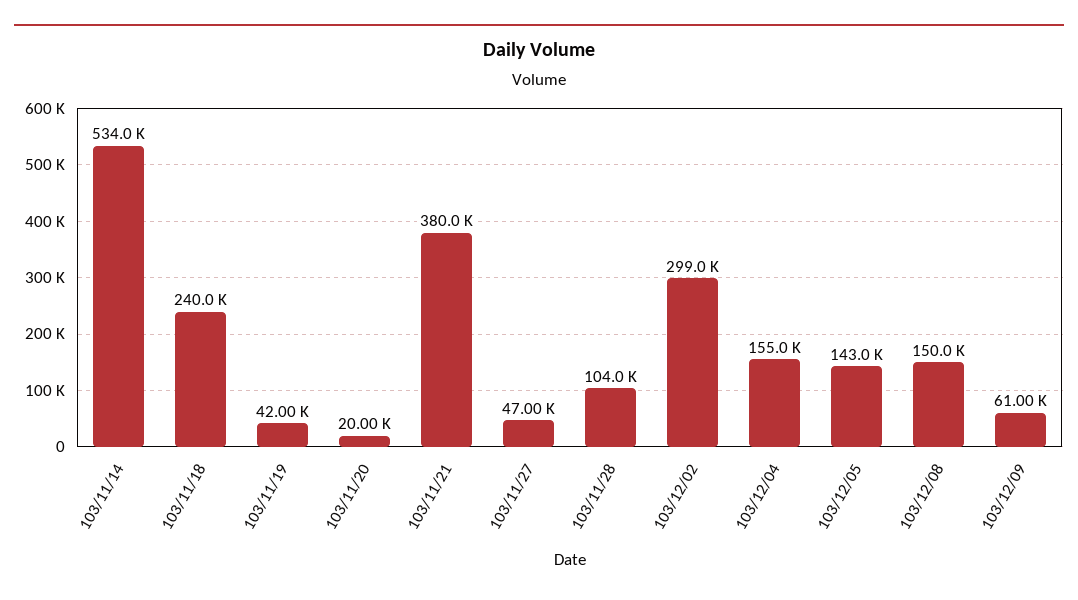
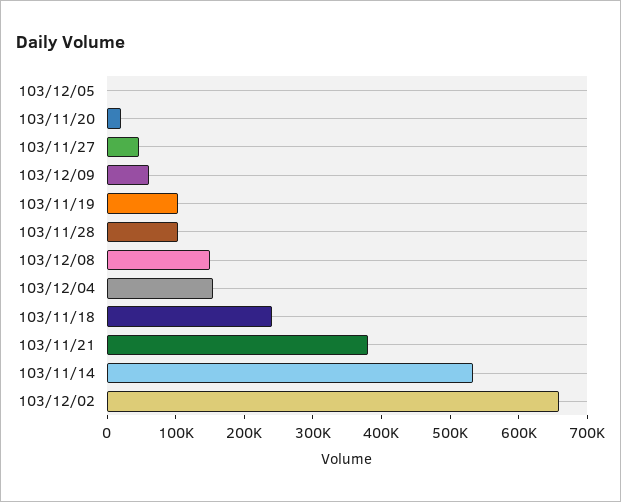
  {
    "103/11/14": 534000,
    "103/11/18": 240000,
-   "103/11/19": 42000,
+   "103/11/19": 100000,
    "103/11/20": 20000,
    "103/11/21": 380000,
    "103/11/27": 47000,
    "103/11/28": 104000,
-   "103/12/02": 299000,
+   "103/12/02": 660000,
    "103/12/04": 155000,
-   "103/12/05": 143000,
+   "103/12/05": 0,
    "103/12/08": 150000,
    "103/12/09": 61000
  }

